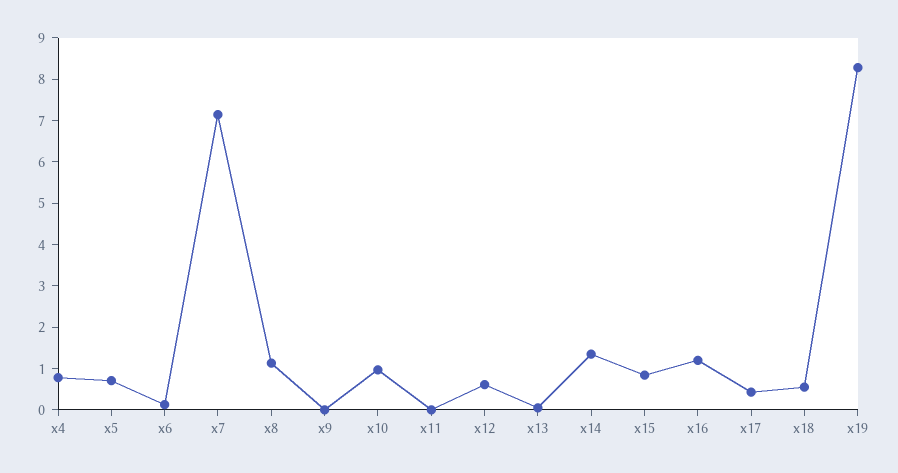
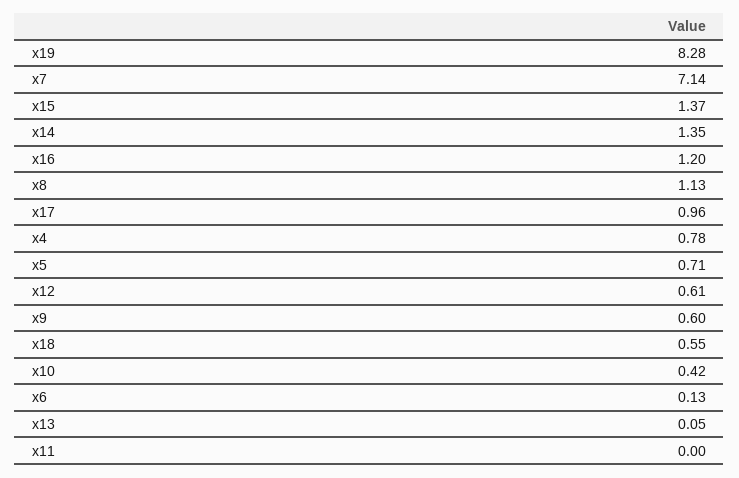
  {
    "x4": 0.78,
    "x5": 0.71,
    "x6": 0.13,
    "x7": 7.14,
    "x8": 1.13,
-   "x9": 0,
+   "x9": 0.6,
-   "x10": 1,
+   "x10": 0.42,
    "x11": 0,
    "x12": 0.61,
    "x13": 0.05,
    "x14": 1.35,
-   "x15": 0.8,
+   "x15": 1.37,
    "x16": 1.2,
-   "x17": 0.4,
+   "x17": 0.96,
    "x18": 0.55,
    "x19": 8.28
  }

